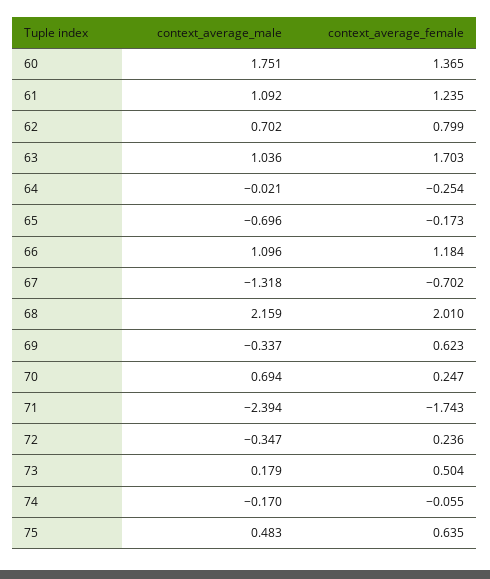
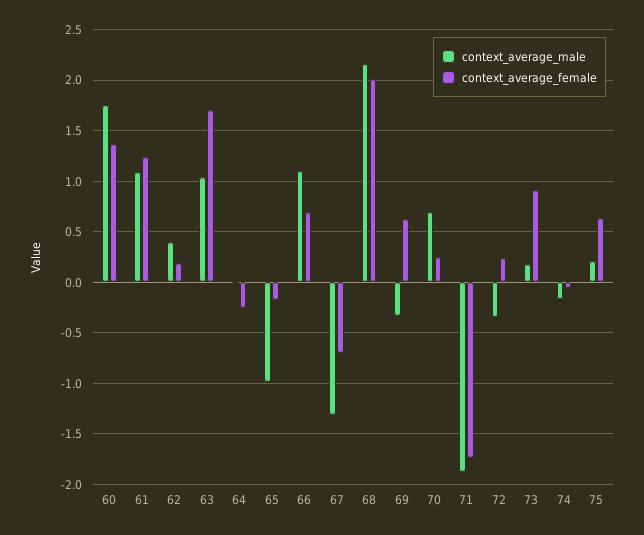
  {
    "context_average_male": {
      "60": 1.751,
      "61": 1.092,
-     "62": 0.702,
+     "62": 0.4,
      "63": 1.036,
      "64": -0.021,
-     "65": -0.696,
+     "65": -1,
      "66": 1.096,
      "67": -1.318,
      "68": 2.159,
      "69": -0.337,
      "70": 0.694,
-     "71": -2.394,
+     "71": -1.9,
      "72": -0.347,
      "73": 0.179,
      "74": -0.17,
-     "75": 0.483
+     "75": 0.2
    },
    "context_average_female": {
      "60": 1.365,
      "61": 1.235,
-     "62": 0.799,
+     "62": 0.2,
      "63": 1.703,
      "64": -0.254,
      "65": -0.173,
-     "66": 1.184,
+     "66": 0.7,
      "67": -0.702,
      "68": 2.01,
      "69": 0.623,
      "70": 0.247,
      "71": -1.743,
      "72": 0.236,
-     "73": 0.504,
+     "73": 0.9,
      "74": -0.055,
      "75": 0.635
    }
  }

